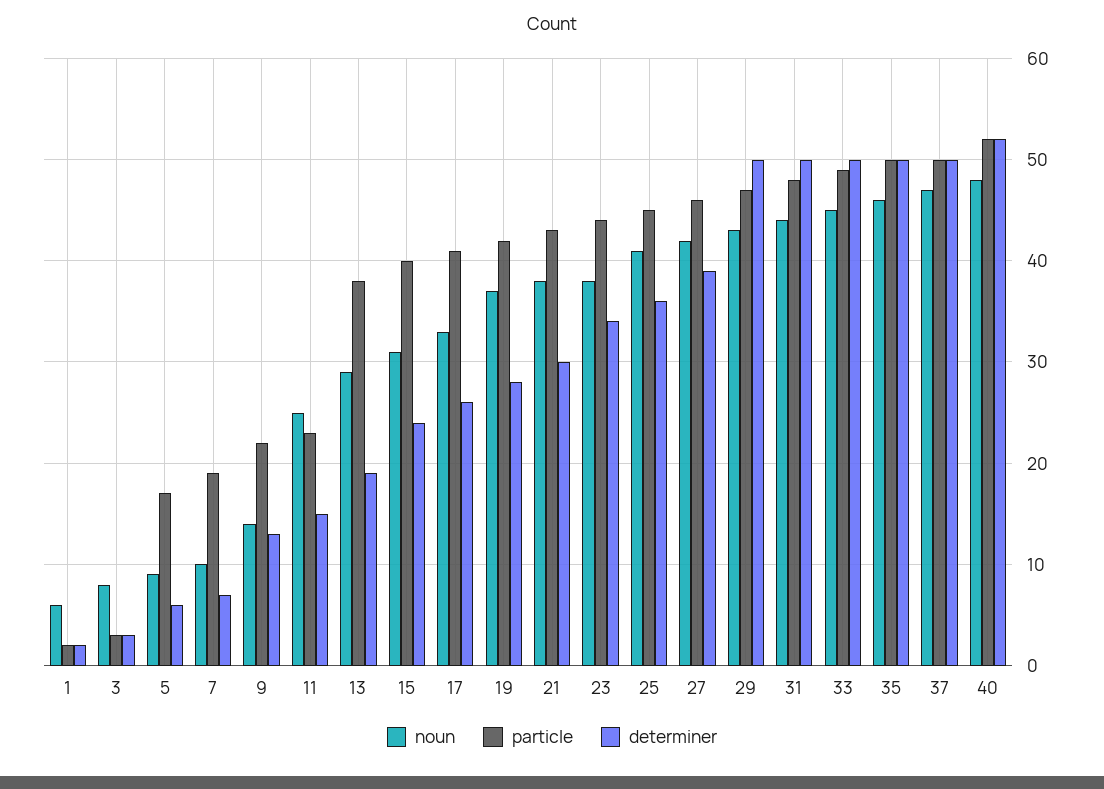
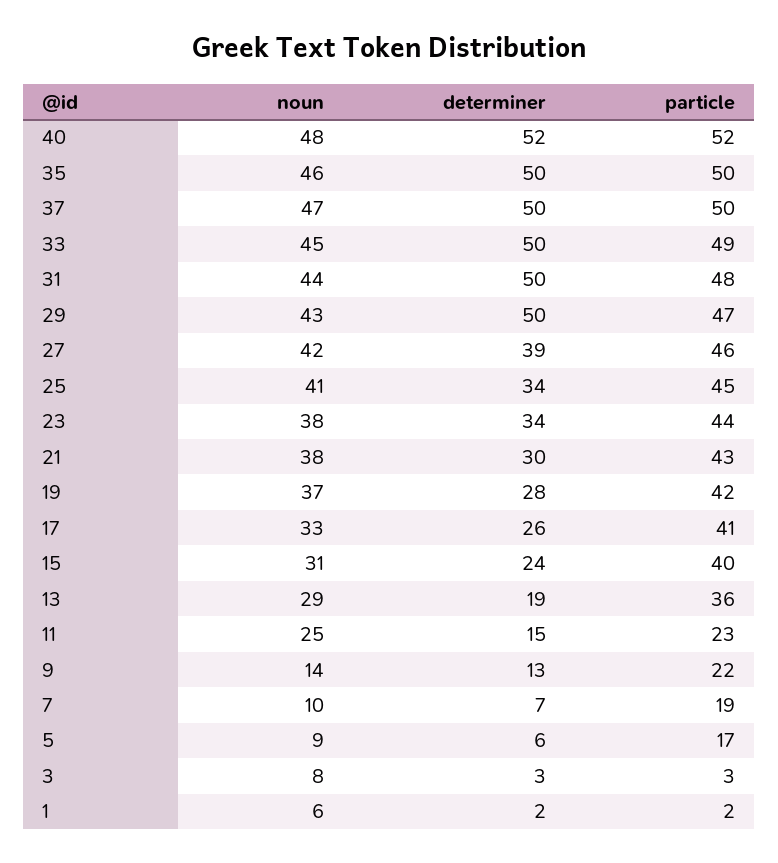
  {
    "noun": {
      "1": 6,
      "3": 8,
      "5": 9,
      "7": 10,
      "9": 14,
      "11": 25,
      "13": 29,
      "15": 31,
      "17": 33,
      "19": 37,
      "21": 38,
      "23": 38,
      "25": 41,
      "27": 42,
      "29": 43,
      "31": 44,
      "33": 45,
      "35": 46,
      "37": 47,
      "40": 48
    },
    "particle": {
      "1": 2,
      "3": 3,
      "5": 17,
      "7": 19,
      "9": 22,
      "11": 23,
-     "13": 38,
+     "13": 36,
      "15": 40,
      "17": 41,
      "19": 42,
      "21": 43,
      "23": 44,
      "25": 45,
      "27": 46,
      "29": 47,
      "31": 48,
      "33": 49,
      "35": 50,
      "37": 50,
      "40": 52
    },
    "determiner": {
      "1": 2,
      "3": 3,
      "5": 6,
      "7": 7,
      "9": 13,
      "11": 15,
      "13": 19,
      "15": 24,
      "17": 26,
      "19": 28,
      "21": 30,
      "23": 34,
-     "25": 36,
+     "25": 34,
      "27": 39,
      "29": 50,
      "31": 50,
      "33": 50,
      "35": 50,
      "37": 50,
      "40": 52
    }
  }

